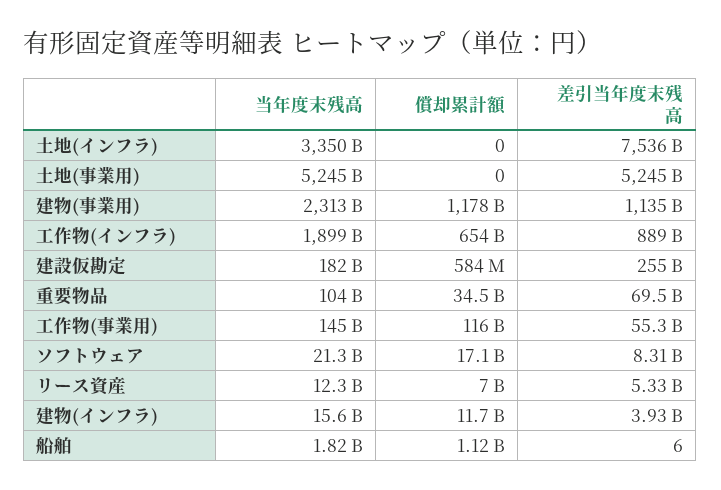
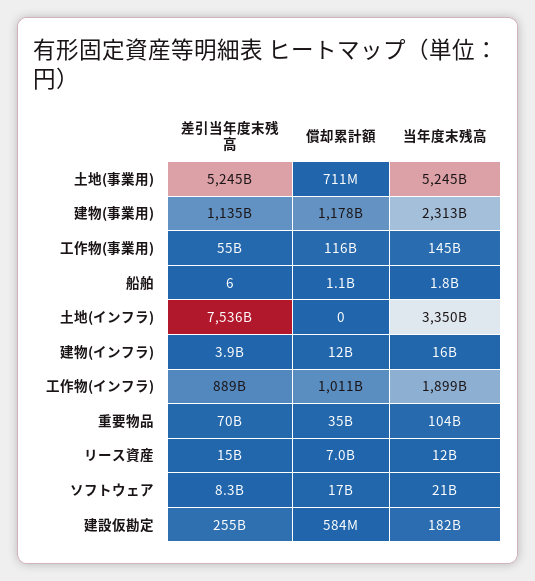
  {
    "当年度末残高": {
      "土地(インフラ)": 3350000000000,
      "土地(事業用)": 5245000000000,
      "建物(事業用)": 2313000000000,
      "工作物(インフラ)": 1899000000000,
      "建設仮勘定": 182000000000,
      "重要物品": 104000000000,
      "工作物(事業用)": 145000000000,
      "ソフトウェア": 21300000000,
      "リース資産": 12300000000,
      "建物(インフラ)": 15600000000,
      "船舶": 1820000000
    },
    "償却累計額": {
      "土地(インフラ)": 0,
-     "土地(事業用)": 0,
+     "土地(事業用)": 711000000,
      "建物(事業用)": 1178000000000,
-     "工作物(インフラ)": 654000000000,
+     "工作物(インフラ)": 1011000000000,
      "建設仮勘定": 584000000,
      "重要物品": 34500000000,
      "工作物(事業用)": 116000000000,
      "ソフトウェア": 17100000000,
      "リース資産": 7000000000,
      "建物(インフラ)": 11700000000,
      "船舶": 1120000000
    },
    "差引当年度末残高": {
      "土地(インフラ)": 7536000000000,
      "土地(事業用)": 5245000000000,
      "建物(事業用)": 1135000000000,
      "工作物(インフラ)": 889000000000,
      "建設仮勘定": 255000000000,
      "重要物品": 69500000000,
      "工作物(事業用)": 55300000000,
      "ソフトウェア": 8310000000,
-     "リース資産": 5330000000,
+     "リース資産": 15000000000,
      "建物(インフラ)": 3930000000,
      "船舶": 6
    }
  }

